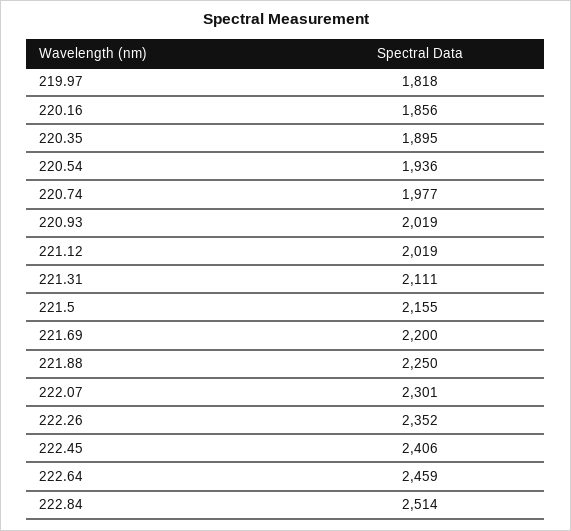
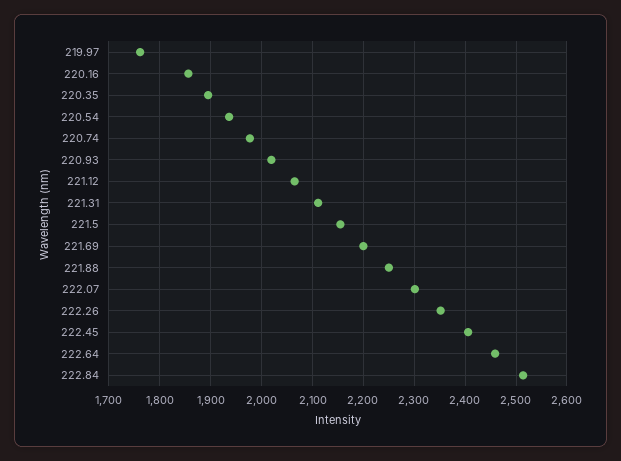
  {
-   "219.97": 1818,
+   "219.97": 1760,
    "220.16": 1856,
    "220.35": 1895,
    "220.54": 1936,
    "220.74": 1977,
    "220.93": 2019,
-   "221.12": 2019,
+   "221.12": 2060,
    "221.31": 2111,
    "221.5": 2155,
    "221.69": 2200,
    "221.88": 2250,
    "222.07": 2301,
    "222.26": 2352,
    "222.45": 2406,
    "222.64": 2459,
    "222.84": 2514
  }

